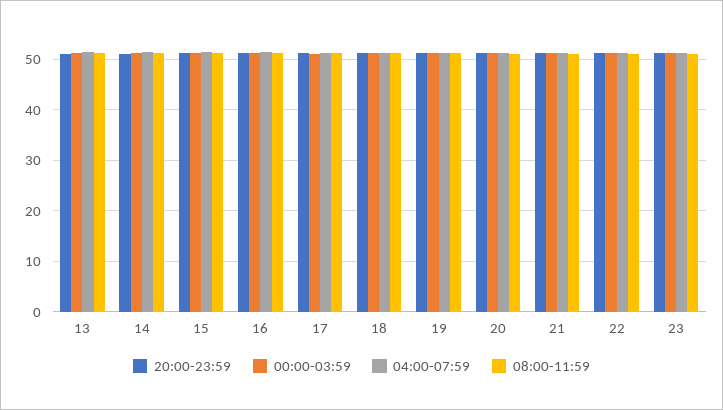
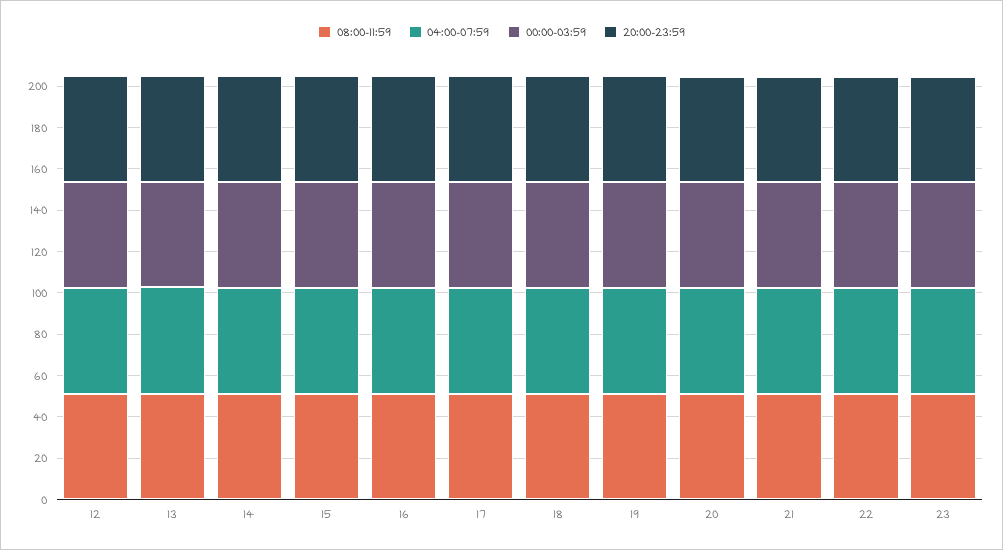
  {
    "20:00-23:59": {
      "13": 52,
      "14": 52,
      "15": 52,
      "16": 52,
      "17": 52,
      "18": 52,
      "19": 52,
      "20": 52,
      "21": 52,
      "22": 52,
-     "23": 52
+     "23": 52,
+     "12": 50
    },
    "00:00-03:59": {
      "13": 52,
      "14": 52,
      "15": 52,
      "16": 52,
      "17": 52,
      "18": 52,
      "19": 52,
      "20": 52,
      "21": 52,
      "22": 52,
-     "23": 52
+     "23": 52,
+     "12": 50
    },
    "04:00-07:59": {
      "13": 52,
      "14": 52,
      "15": 52,
      "16": 52,
      "17": 52,
      "18": 52,
      "19": 52,
      "20": 52,
      "21": 52,
      "22": 52,
-     "23": 52
+     "23": 52,
+     "12": 50
    },
    "08:00-11:59": {
      "13": 52,
      "14": 52,
      "15": 52,
      "16": 52,
      "17": 52,
      "18": 52,
      "19": 52,
      "20": 52,
      "21": 52,
      "22": 52,
-     "23": 52
+     "23": 52,
+     "12": 50
    }
  }

